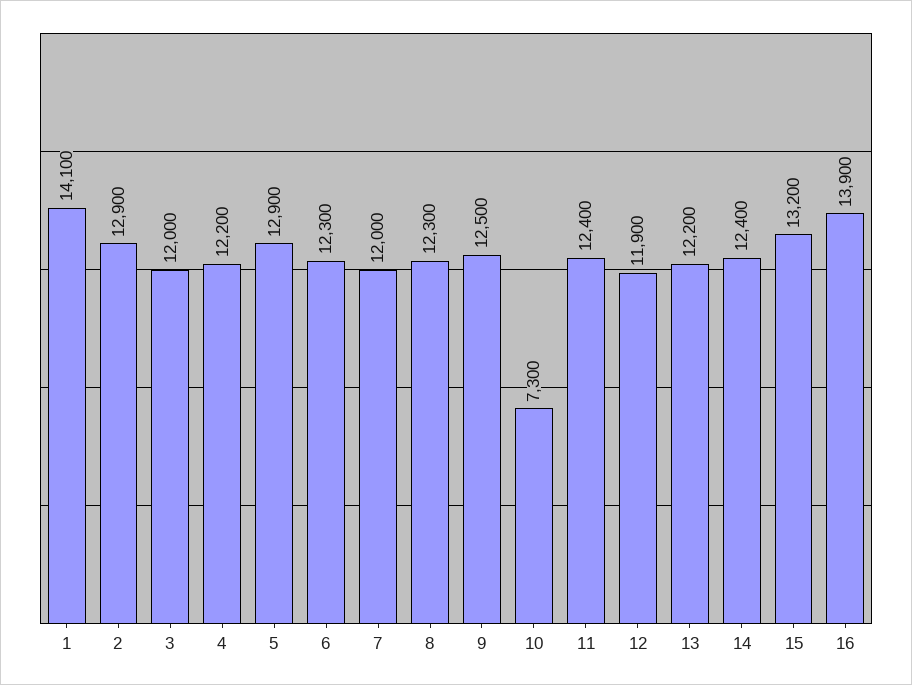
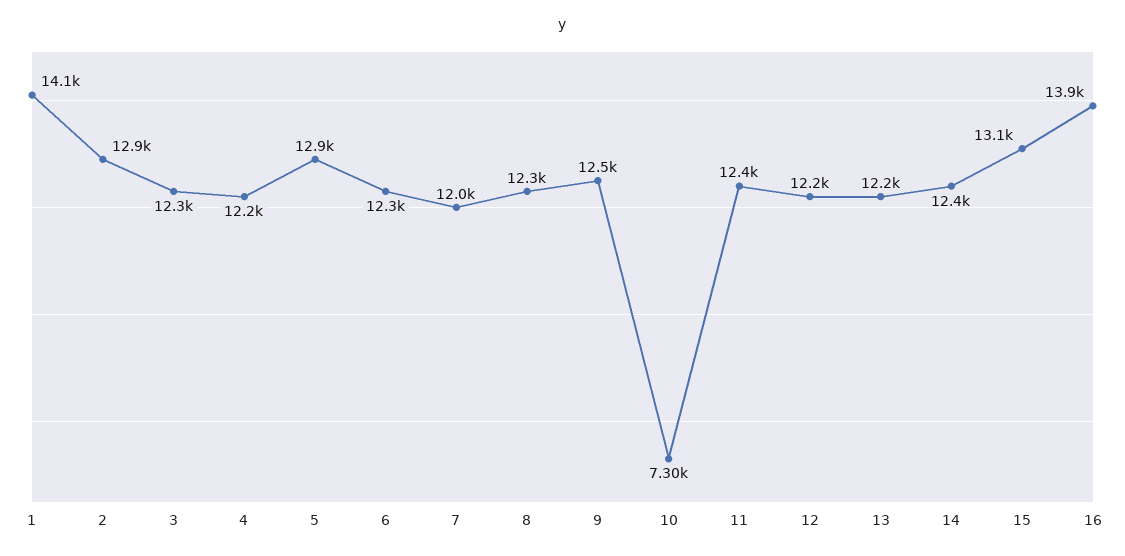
  {
    "1": 14100,
    "2": 12900,
-   "3": 12000,
+   "3": 12300,
    "4": 12200,
    "5": 12900,
    "6": 12300,
    "7": 12000,
    "8": 12300,
    "9": 12500,
    "10": 7300,
    "11": 12400,
-   "12": 11900,
+   "12": 12200,
    "13": 12200,
    "14": 12400,
-   "15": 13200,
+   "15": 13100,
    "16": 13900
  }

